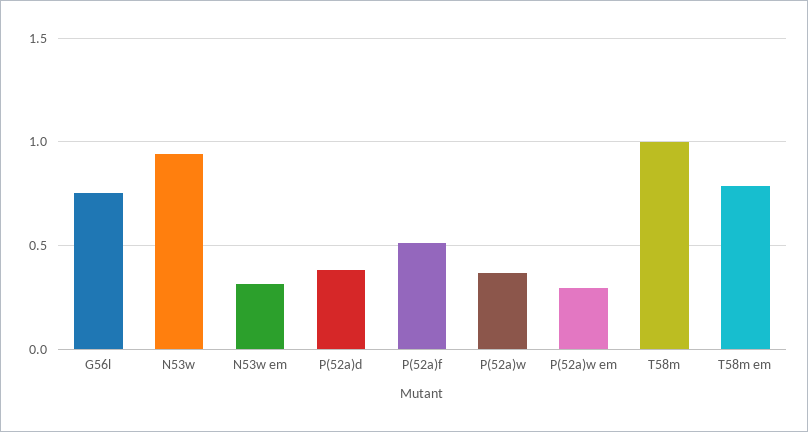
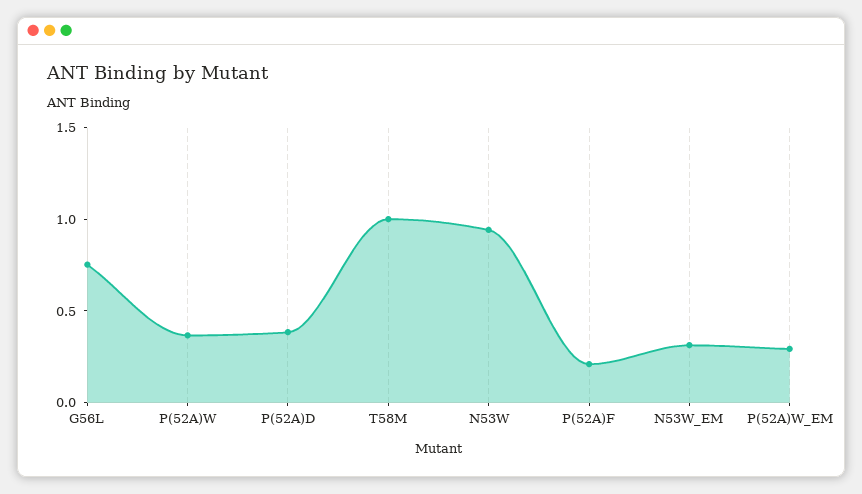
  {
    "G56l": 0.75,
    "N53w": 0.95,
    "N53w em": 0.3,
    "P(52a)d": 0.4,
-   "P(52a)f": 0.5,
+   "P(52a)f": 0.2,
    "P(52a)w": 0.35,
    "P(52a)w em": 0.3,
-   "T58m": 1,
+   "T58m": 1
-   "T58m em": 0.8
  }

